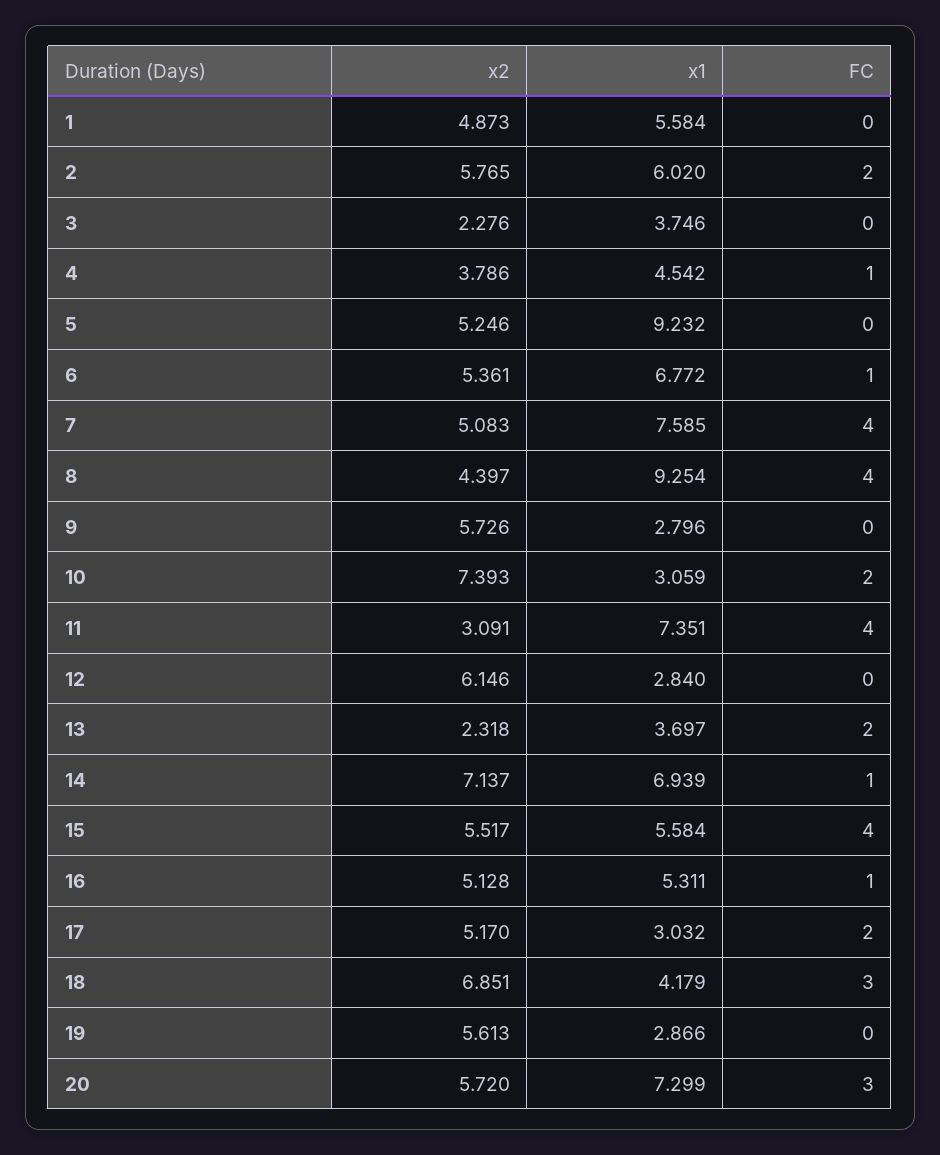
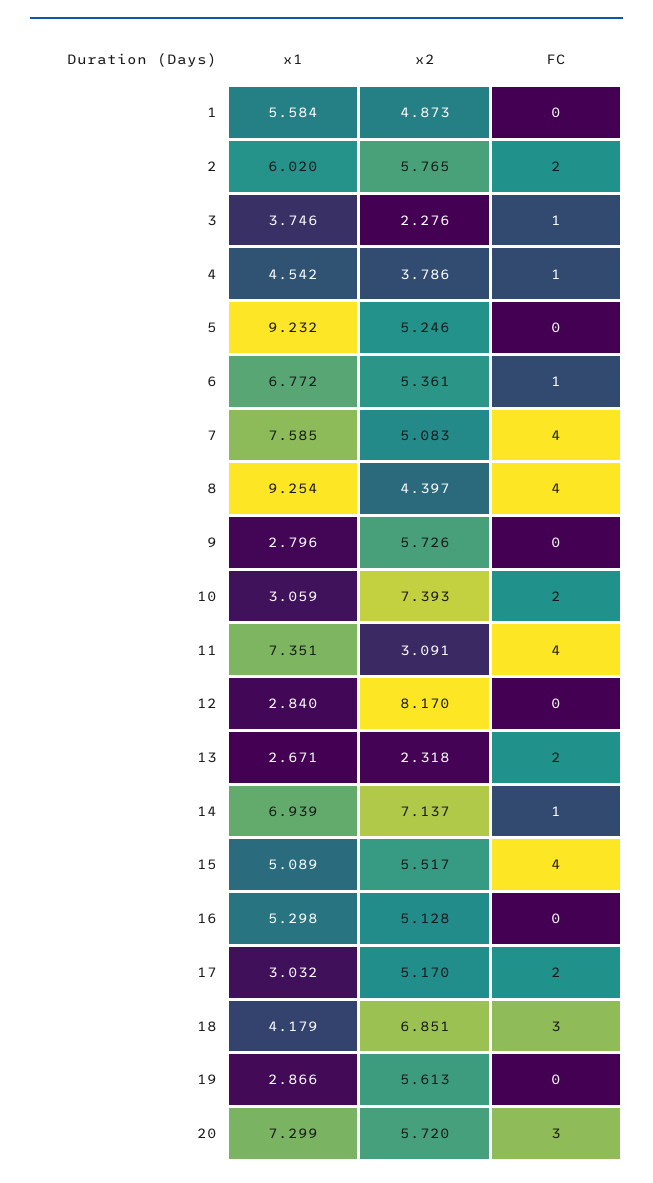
  {
    "x2": {
      "1": 4.873,
      "2": 5.765,
      "3": 2.276,
      "4": 3.786,
      "5": 5.246,
      "6": 5.361,
      "7": 5.083,
      "8": 4.397,
      "9": 5.726,
      "10": 7.393,
      "11": 3.091,
-     "12": 6.146,
+     "12": 8.17,
      "13": 2.318,
      "14": 7.137,
      "15": 5.517,
      "16": 5.128,
      "17": 5.17,
      "18": 6.851,
      "19": 5.613,
      "20": 5.72
    },
    "x1": {
      "1": 5.584,
      "2": 6.02,
      "3": 3.746,
      "4": 4.542,
      "5": 9.232,
      "6": 6.772,
      "7": 7.585,
      "8": 9.254,
      "9": 2.796,
      "10": 3.059,
      "11": 7.351,
      "12": 2.84,
-     "13": 3.697,
+     "13": 2.671,
      "14": 6.939,
-     "15": 5.584,
+     "15": 5.089,
-     "16": 5.311,
+     "16": 5.298,
      "17": 3.032,
      "18": 4.179,
      "19": 2.866,
      "20": 7.299
    },
    "FC": {
      "1": 0,
      "2": 2,
-     "3": 0,
+     "3": 1,
      "4": 1,
      "5": 0,
      "6": 1,
      "7": 4,
      "8": 4,
      "9": 0,
      "10": 2,
      "11": 4,
      "12": 0,
      "13": 2,
      "14": 1,
      "15": 4,
-     "16": 1,
+     "16": 0,
      "17": 2,
      "18": 3,
      "19": 0,
      "20": 3
    }
  }

